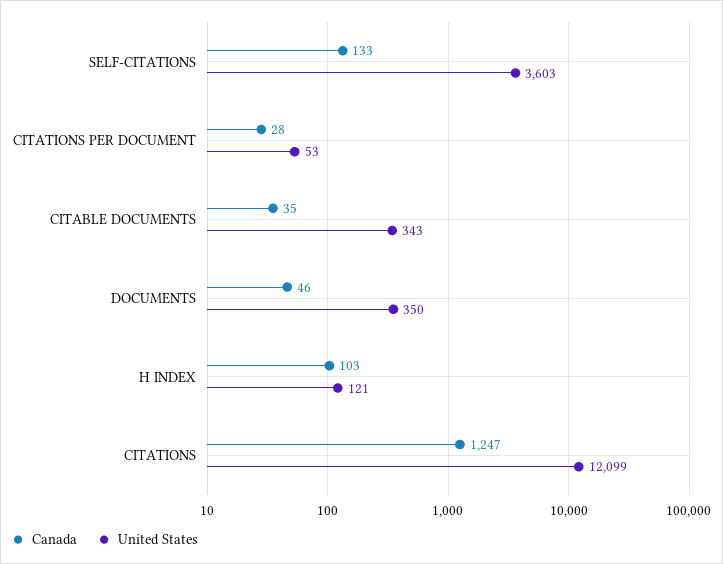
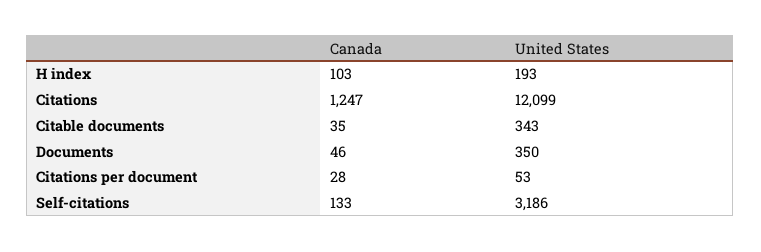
  {
    "Canada": {
      "SELF-CITATIONS": 133,
      "CITATIONS PER DOCUMENT": 28,
      "CITABLE DOCUMENTS": 35,
      "DOCUMENTS": 46,
      "H INDEX": 103,
      "CITATIONS": 1247
    },
    "United States": {
-     "SELF-CITATIONS": 3603,
+     "SELF-CITATIONS": 3186,
      "CITATIONS PER DOCUMENT": 53,
      "CITABLE DOCUMENTS": 343,
      "DOCUMENTS": 350,
-     "H INDEX": 121,
+     "H INDEX": 193,
      "CITATIONS": 12099
    }
  }

